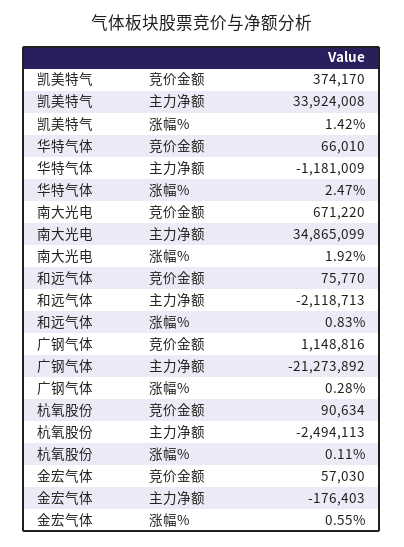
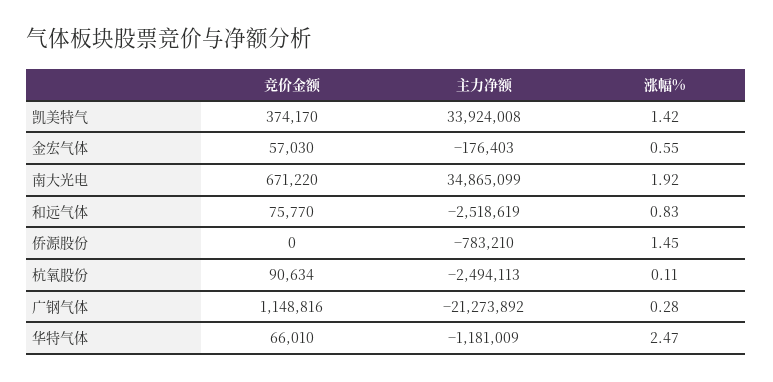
  {
    "凯美特气": {
      "竞价金额": 374170,
      "主力净额": 33924008,
      "涨幅%": 1.42
    },
    "华特气体": {
      "竞价金额": 66010,
      "主力净额": -1181009,
      "涨幅%": 2.47
    },
    "南大光电": {
      "竞价金额": 671220,
      "主力净额": 34865099,
      "涨幅%": 1.92
    },
    "和远气体": {
      "竞价金额": 75770,
-     "主力净额": -2118713,
+     "主力净额": -2518619,
      "涨幅%": 0.83
    },
    "广钢气体": {
      "竞价金额": 1148816,
      "主力净额": -21273892,
      "涨幅%": 0.28
    },
    "杭氧股份": {
      "竞价金额": 90634,
      "主力净额": -2494113,
      "涨幅%": 0.11
    },
    "金宏气体": {
      "竞价金额": 57030,
      "主力净额": -176403,
      "涨幅%": 0.55
-   }
+   },
+   "侨源股份": {
+     "竞价金额": 0,
+     "主力净额": -783210,
+     "涨幅%": 1.45
+   }
  }

